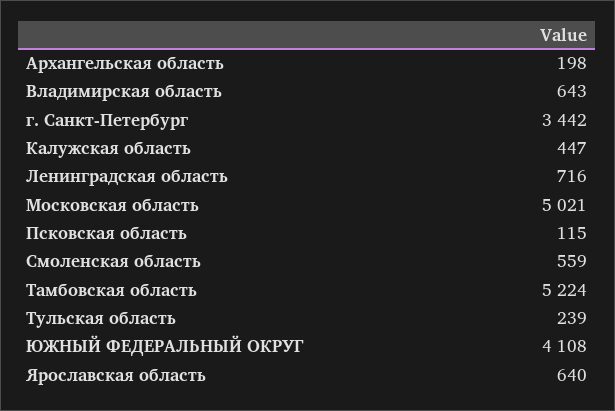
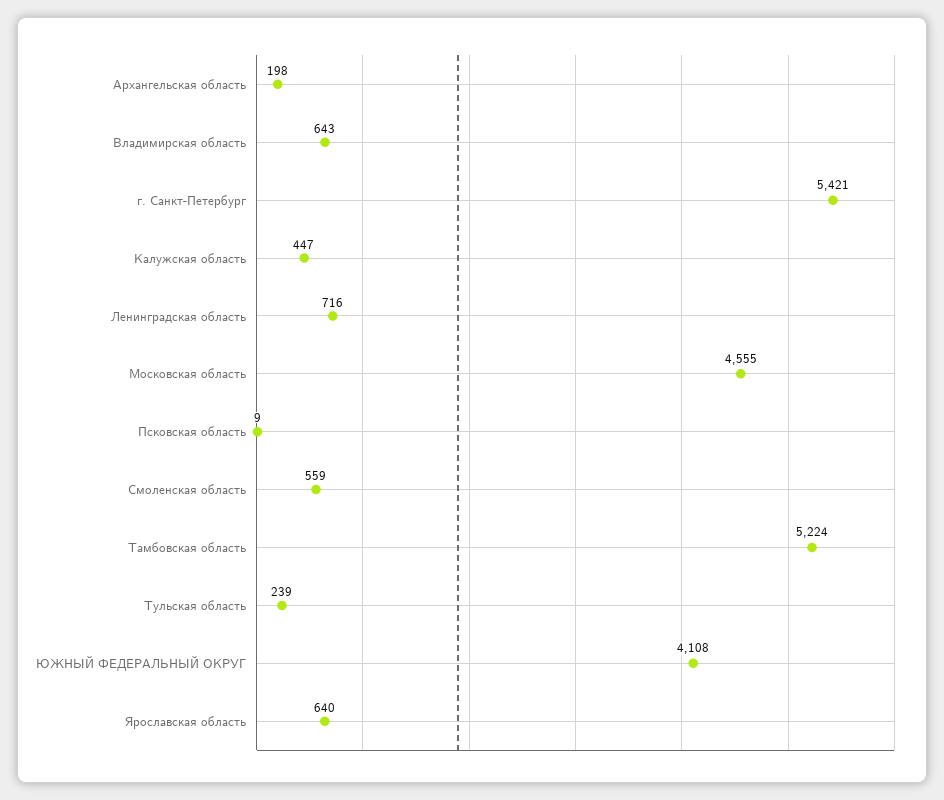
  {
    "Архангельская область": 198,
    "Владимирская область": 643,
-   "г. Санкт-Петербург": 3442,
+   "г. Санкт-Петербург": 5421,
    "Калужская область": 447,
    "Ленинградская область": 716,
-   "Московская область": 5021,
+   "Московская область": 4555,
-   "Псковская область": 115,
+   "Псковская область": 9,
    "Смоленская область": 559,
    "Тамбовская область": 5224,
    "Тульская область": 239,
    "ЮЖНЫЙ ФЕДЕРАЛЬНЫЙ ОКРУГ": 4108,
    "Ярославская область": 640
  }

